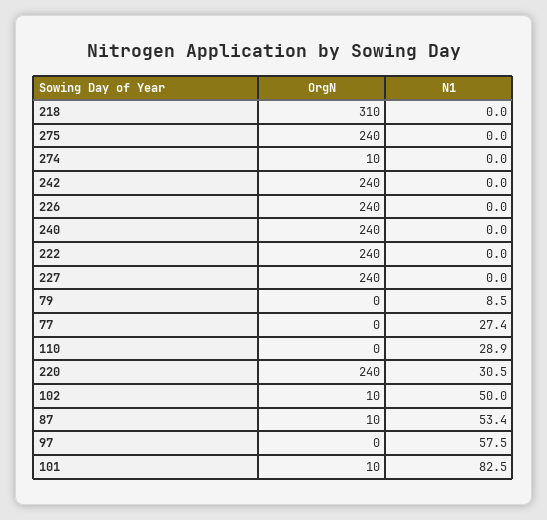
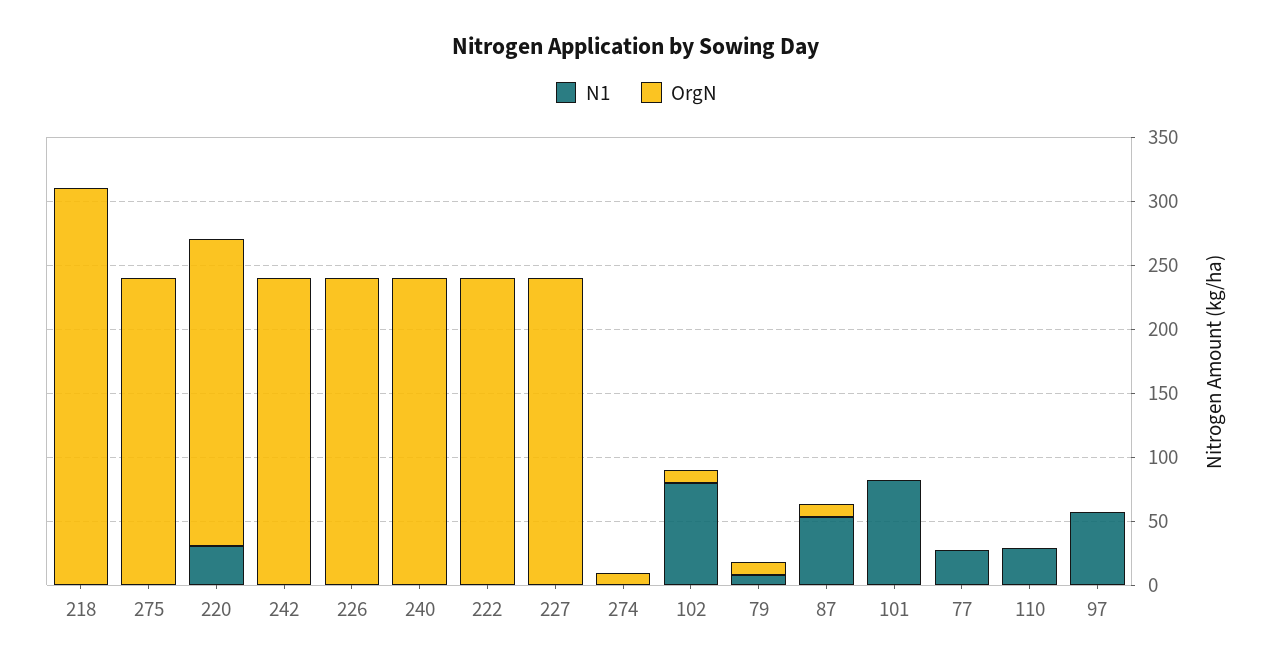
  {
    "OrgN": {
      "218": 310,
      "275": 240,
      "274": 10,
      "242": 240,
      "226": 240,
      "240": 240,
      "222": 240,
      "227": 240,
-     "79": 0,
+     "79": 10,
      "77": 0,
      "110": 0,
      "220": 240,
      "102": 10,
      "87": 10,
      "97": 0,
-     "101": 10
+     "101": 0
    },
    "N1": {
      "218": 0,
      "275": 0,
      "274": 0,
      "242": 0,
      "226": 0,
      "240": 0,
      "222": 0,
      "227": 0,
      "79": 8.5,
      "77": 27.4,
      "110": 28.9,
      "220": 30.5,
-     "102": 50,
+     "102": 80,
      "87": 53.4,
      "97": 57.5,
      "101": 82.5
    }
  }

